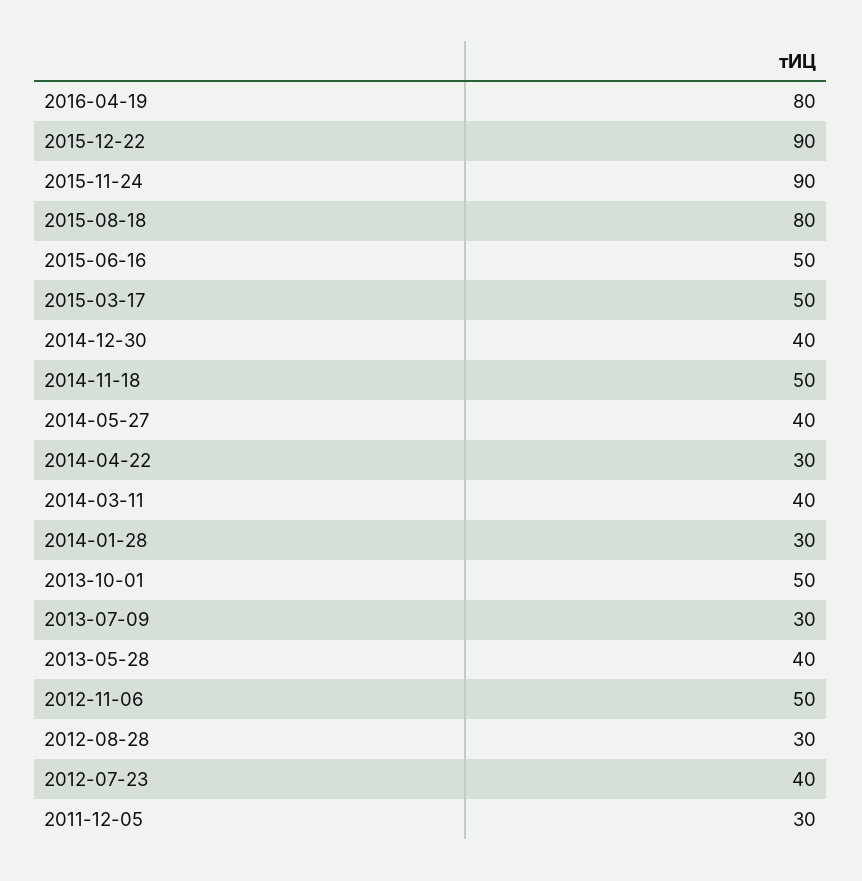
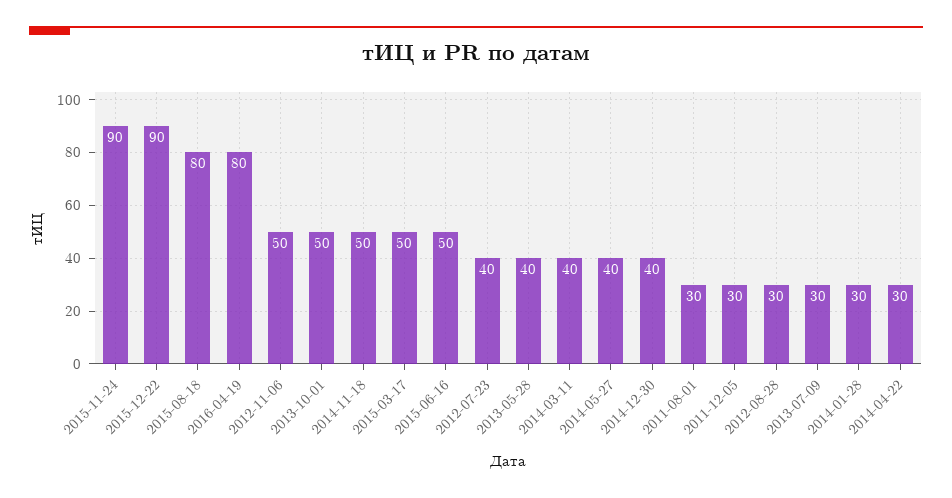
  {
    "2016-04-19": 80,
    "2015-12-22": 90,
    "2015-11-24": 90,
    "2015-08-18": 80,
    "2015-06-16": 50,
    "2015-03-17": 50,
    "2014-12-30": 40,
    "2014-11-18": 50,
    "2014-05-27": 40,
    "2014-04-22": 30,
    "2014-03-11": 40,
    "2014-01-28": 30,
    "2013-10-01": 50,
    "2013-07-09": 30,
    "2013-05-28": 40,
    "2012-11-06": 50,
    "2012-08-28": 30,
    "2012-07-23": 40,
-   "2011-12-05": 30
+   "2011-12-05": 30,
+   "2011-08-01": 30
  }

